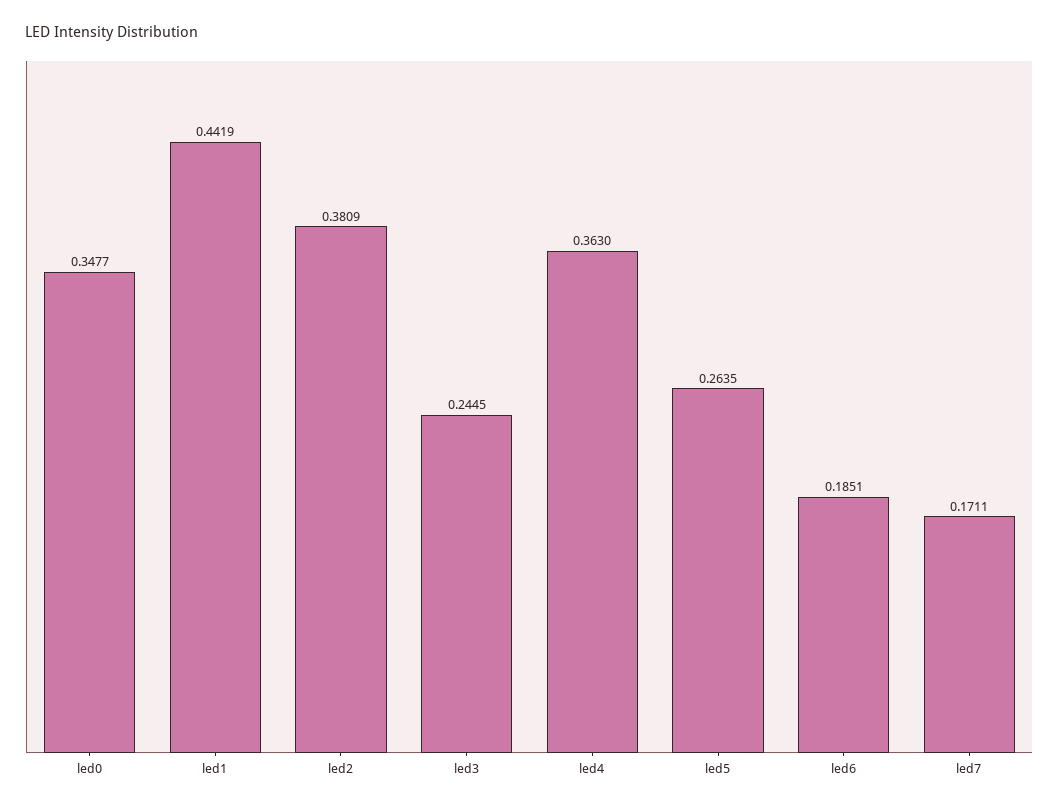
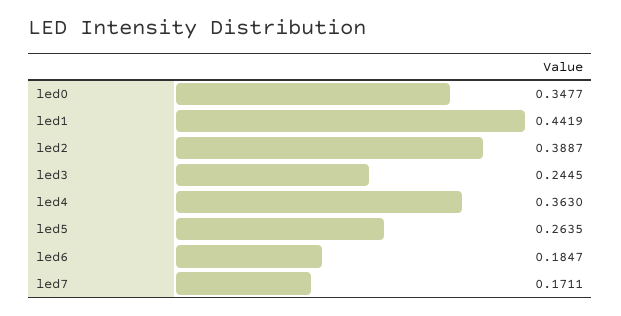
  {
    "led0": 0.3477,
    "led1": 0.4419,
-   "led2": 0.3809,
+   "led2": 0.3887,
    "led3": 0.2445,
    "led4": 0.363,
    "led5": 0.2635,
-   "led6": 0.1851,
+   "led6": 0.1847,
    "led7": 0.1711
  }

